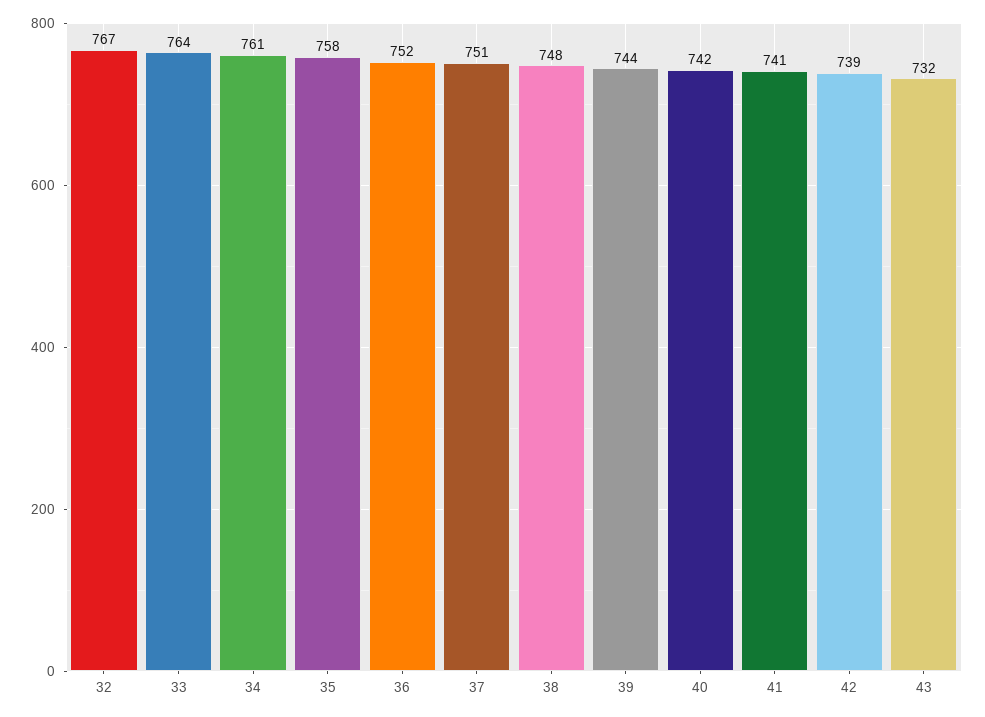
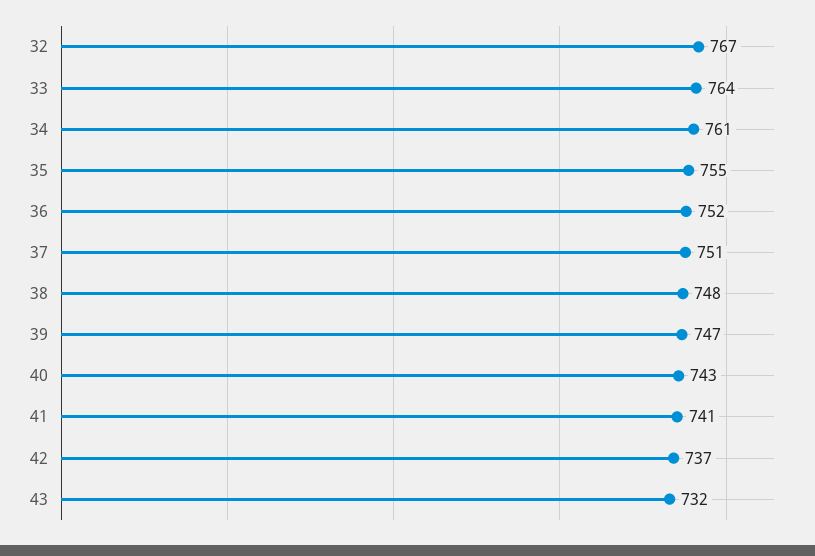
  {
    "32": 767,
    "33": 764,
    "34": 761,
-   "35": 758,
+   "35": 755,
    "36": 752,
    "37": 751,
    "38": 748,
-   "39": 744,
+   "39": 747,
-   "40": 742,
+   "40": 743,
    "41": 741,
-   "42": 739,
+   "42": 737,
    "43": 732
  }

